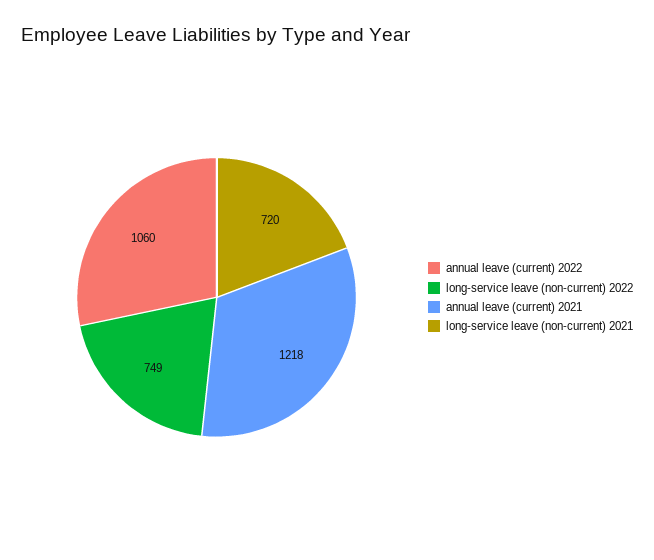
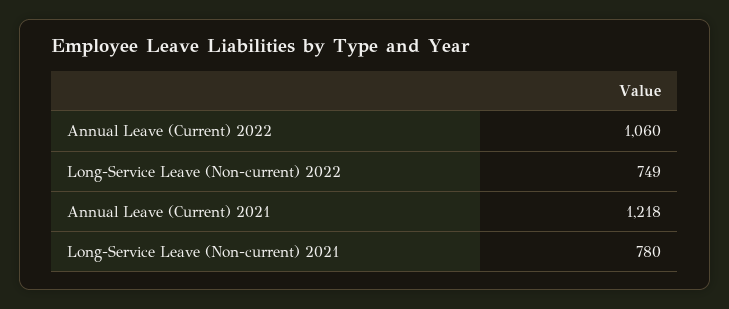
  {
    "annual leave (current) 2022": 1060,
    "long-service leave (non-current) 2022": 749,
    "annual leave (current) 2021": 1218,
-   "long-service leave (non-current) 2021": 720
+   "long-service leave (non-current) 2021": 780
  }

